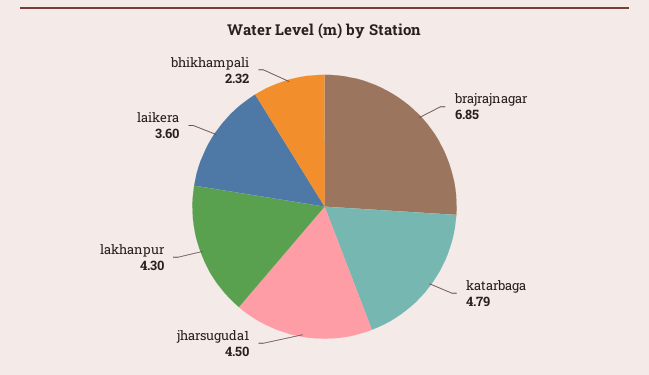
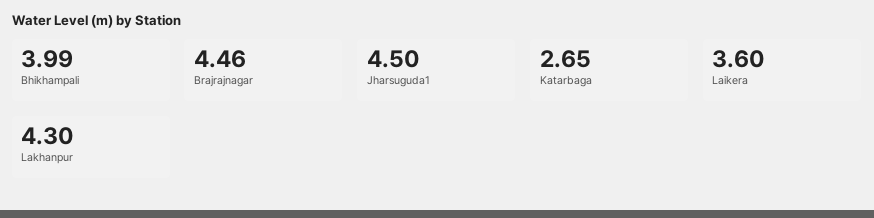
  {
-   "brajrajnagar": 6.85,
+   "brajrajnagar": 4.46,
-   "katarbaga": 4.79,
+   "katarbaga": 2.65,
    "jharsuguda1": 4.5,
    "lakhanpur": 4.3,
    "laikera": 3.6,
-   "bhikhampali": 2.32
+   "bhikhampali": 3.99
  }

